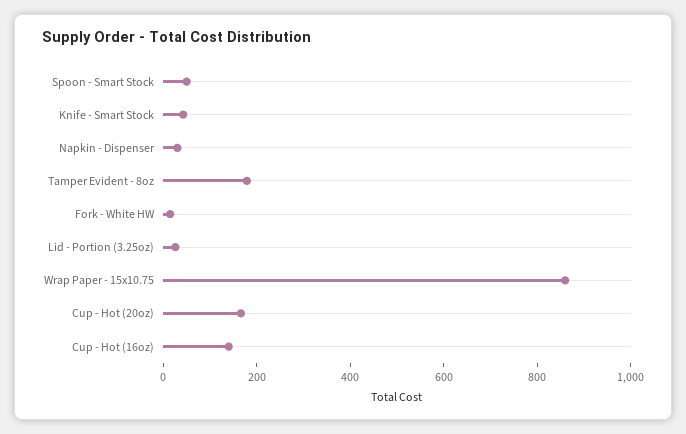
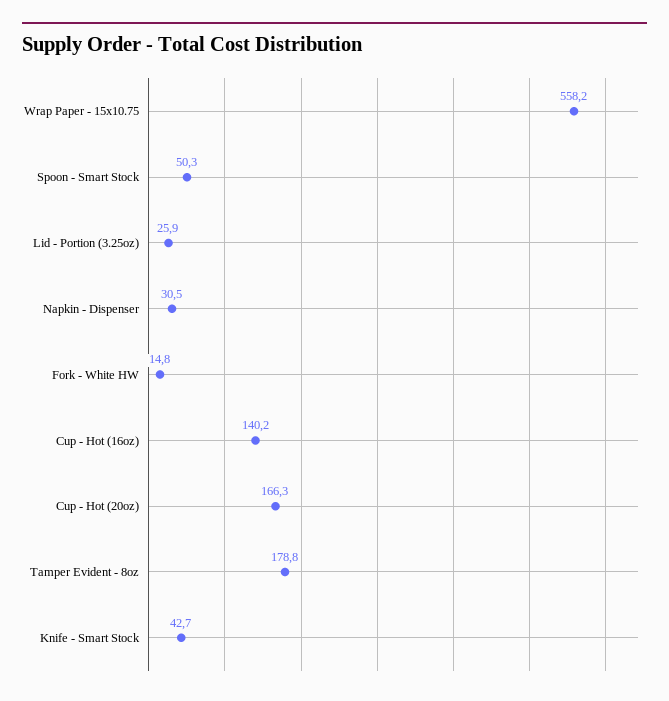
  {
    "Spoon - Smart Stock": 50.3,
    "Knife - Smart Stock": 42.7,
    "Napkin - Dispenser": 30.5,
    "Tamper Evident - 8oz": 178.8,
    "Fork - White HW": 14.8,
    "Lid - Portion (3.25oz)": 25.9,
-   "Wrap Paper - 15x10.75": 850,
+   "Wrap Paper - 15x10.75": 558.2,
    "Cup - Hot (20oz)": 166.3,
    "Cup - Hot (16oz)": 140.2
  }

